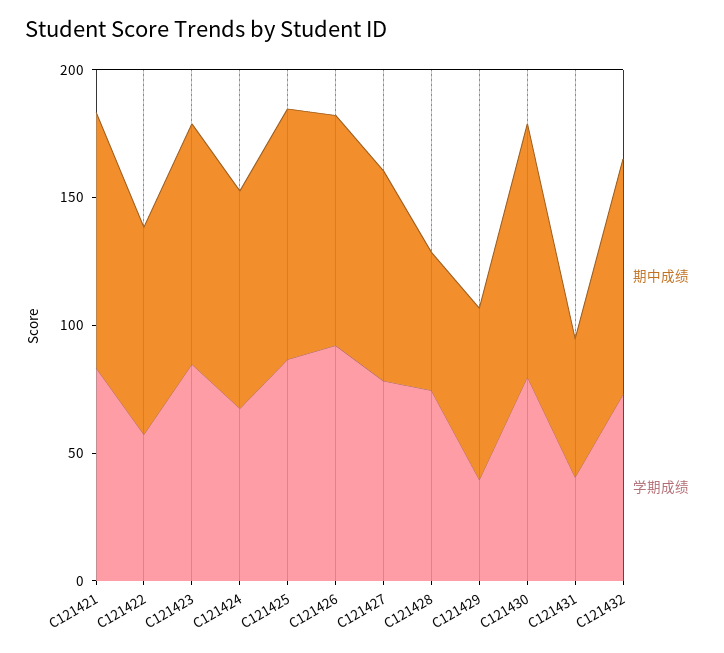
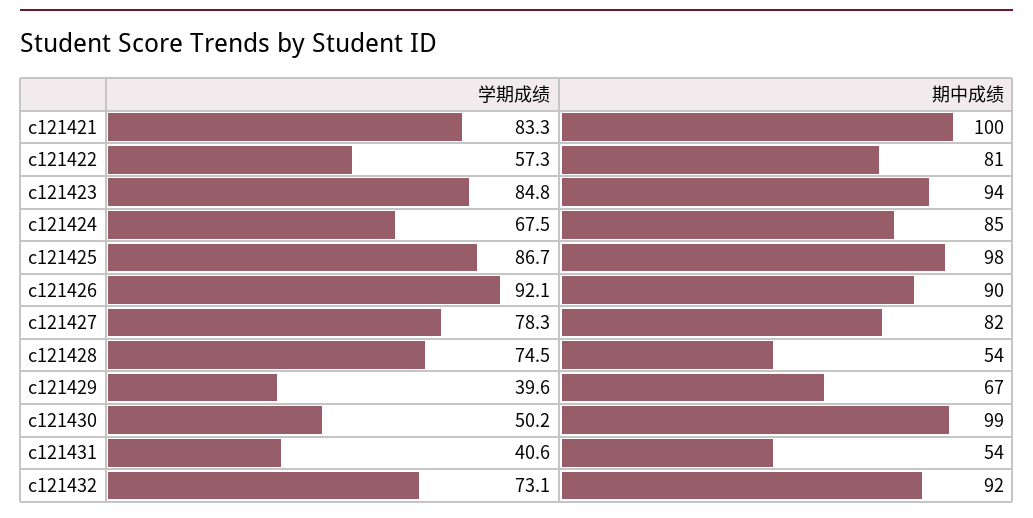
  {
    "期中成绩": {
      "C121421": 100,
      "C121422": 81,
      "C121423": 94,
      "C121424": 85,
      "C121425": 98,
      "C121426": 90,
      "C121427": 82,
      "C121428": 54,
      "C121429": 67,
      "C121430": 99,
      "C121431": 54,
      "C121432": 92
    },
    "学期成绩": {
      "C121421": 83.3,
      "C121422": 57.3,
      "C121423": 84.8,
      "C121424": 67.5,
      "C121425": 86.7,
      "C121426": 92.1,
      "C121427": 78.3,
      "C121428": 74.5,
      "C121429": 39.6,
-     "C121430": 80,
+     "C121430": 50.2,
      "C121431": 40.6,
      "C121432": 73.1
    }
  }

